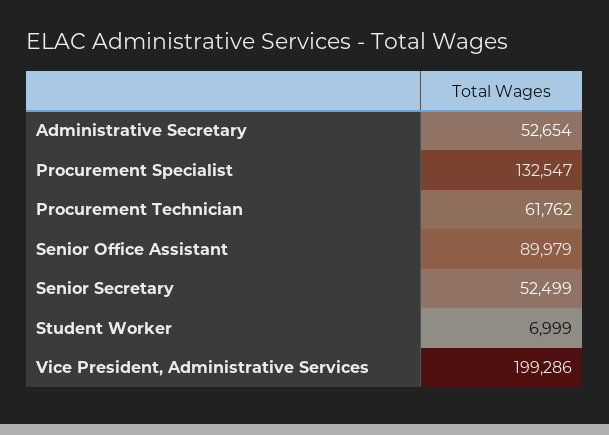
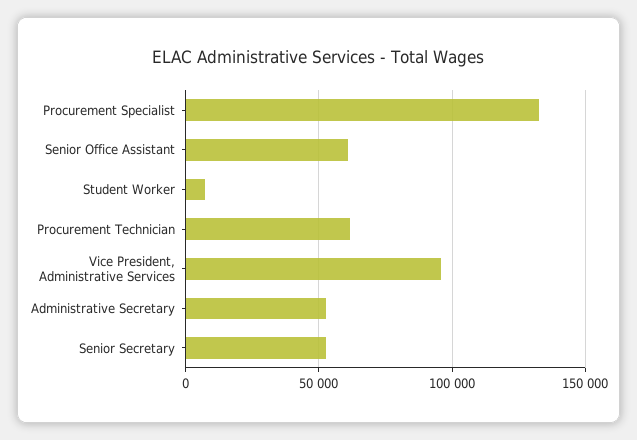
  {
    "Administrative Secretary": 52654,
    "Procurement Specialist": 132547,
    "Procurement Technician": 61762,
-   "Senior Office Assistant": 89979,
+   "Senior Office Assistant": 60000,
    "Senior Secretary": 52499,
    "Student Worker": 6999,
-   "Vice President, Administrative Services": 199286
+   "Vice President, Administrative Services": 95000
  }

